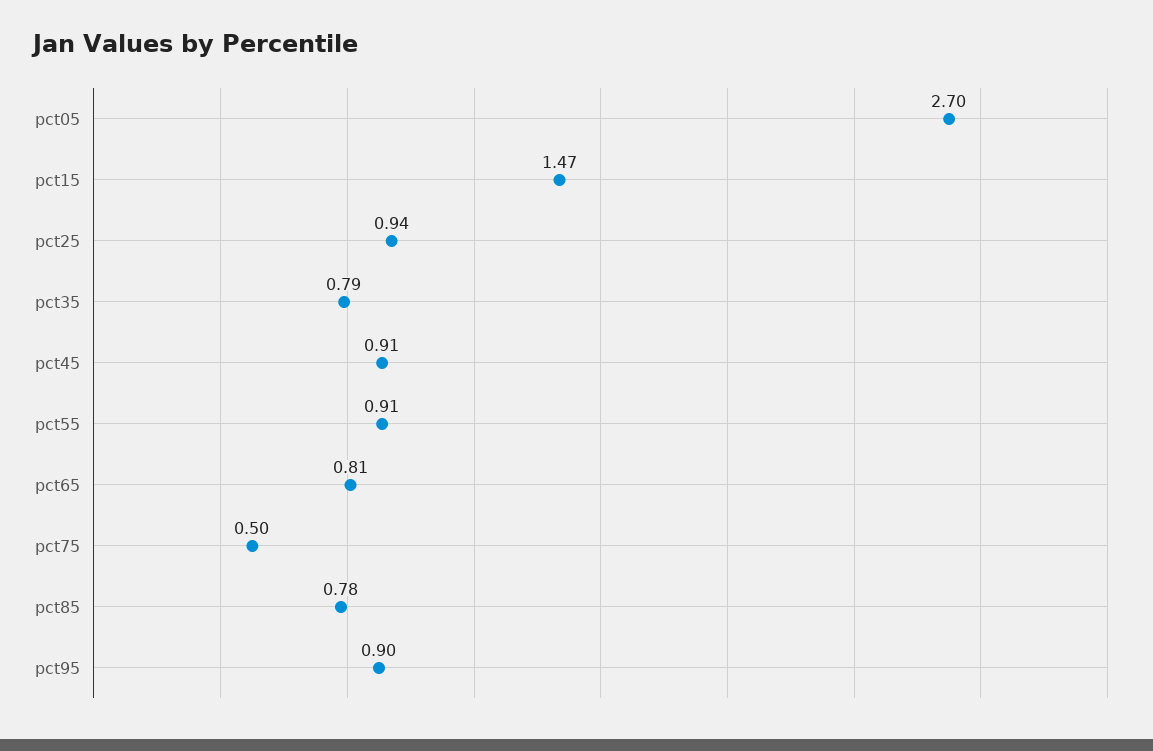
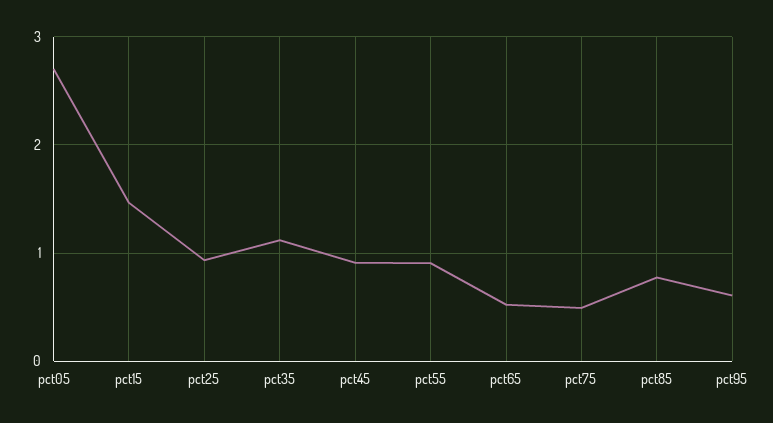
  {
    "pct05": 2.7,
    "pct15": 1.47,
    "pct25": 0.94,
-   "pct35": 0.79,
+   "pct35": 1.1,
    "pct45": 0.91,
    "pct55": 0.91,
-   "pct65": 0.81,
+   "pct65": 0.5,
    "pct75": 0.5,
    "pct85": 0.78,
-   "pct95": 0.9
+   "pct95": 0.6
  }

